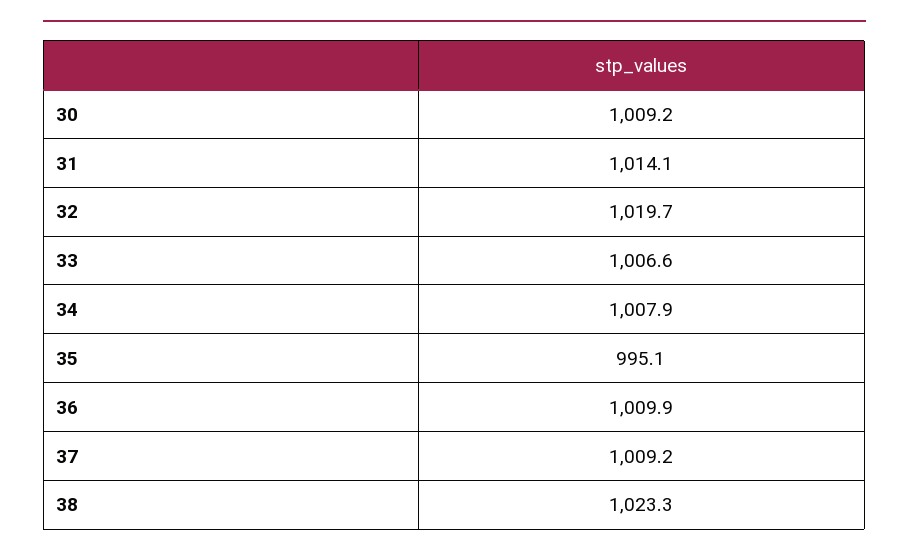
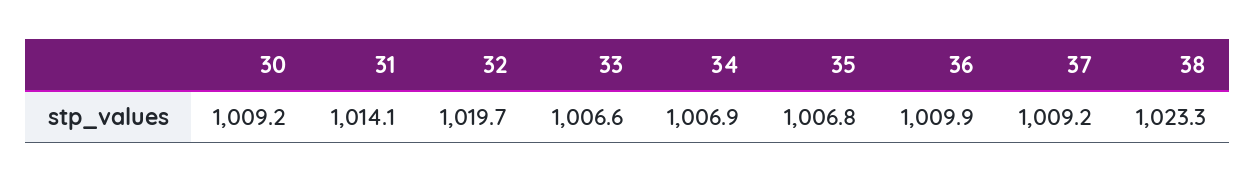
  {
    "30": 1009.2,
    "31": 1014.1,
    "32": 1019.7,
    "33": 1006.6,
-   "34": 1007.9,
+   "34": 1006.9,
-   "35": 995.1,
+   "35": 1006.8,
    "36": 1009.9,
    "37": 1009.2,
    "38": 1023.3
  }

